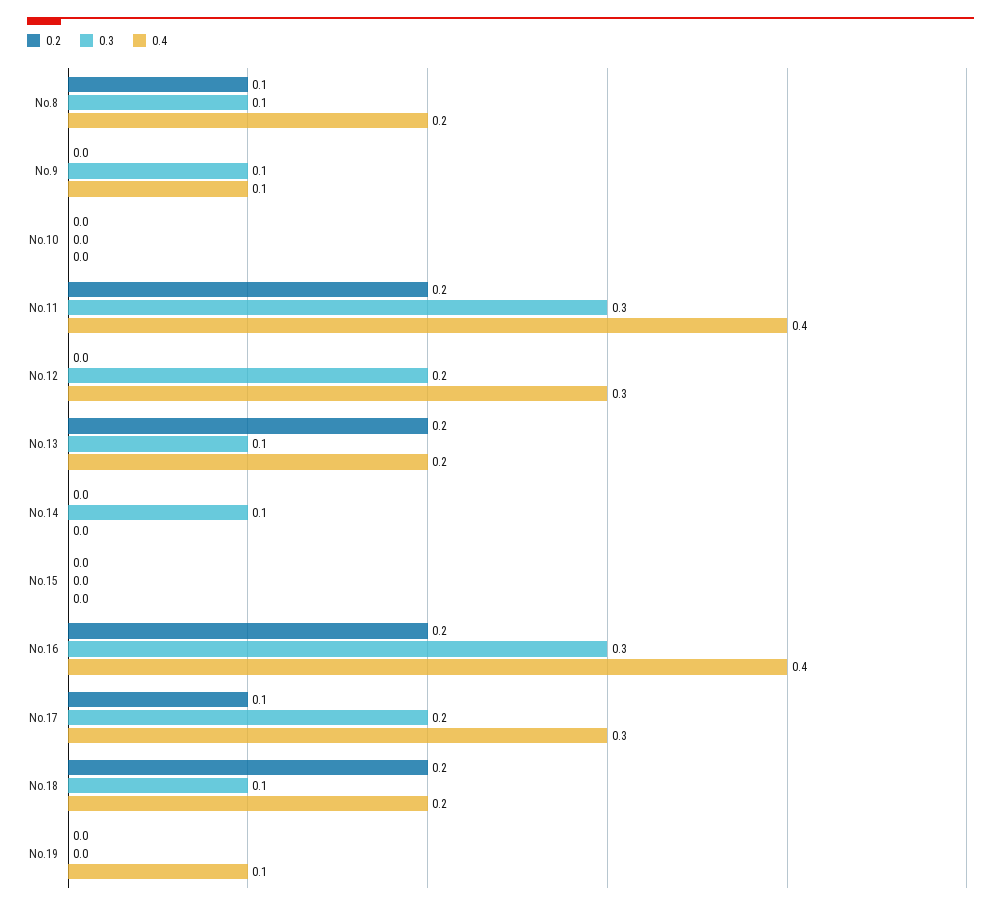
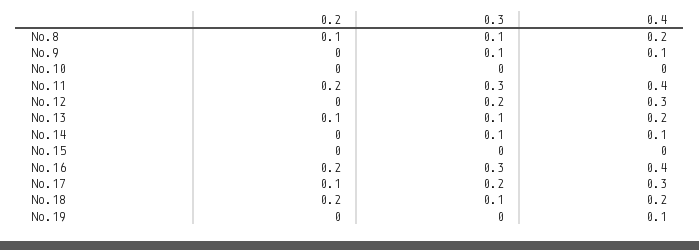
  {
    "0.2": {
      "No.8": 0.1,
      "No.9": 0,
      "No.10": 0,
      "No.11": 0.2,
      "No.12": 0,
-     "No.13": 0.2,
+     "No.13": 0.1,
      "No.14": 0,
      "No.15": 0,
      "No.16": 0.2,
      "No.17": 0.1,
      "No.18": 0.2,
      "No.19": 0
    },
    "0.3": {
      "No.8": 0.1,
      "No.9": 0.1,
      "No.10": 0,
      "No.11": 0.3,
      "No.12": 0.2,
      "No.13": 0.1,
      "No.14": 0.1,
      "No.15": 0,
      "No.16": 0.3,
      "No.17": 0.2,
      "No.18": 0.1,
      "No.19": 0
    },
    "0.4": {
      "No.8": 0.2,
      "No.9": 0.1,
      "No.10": 0,
      "No.11": 0.4,
      "No.12": 0.3,
      "No.13": 0.2,
-     "No.14": 0,
+     "No.14": 0.1,
      "No.15": 0,
      "No.16": 0.4,
      "No.17": 0.3,
      "No.18": 0.2,
      "No.19": 0.1
    }
  }

